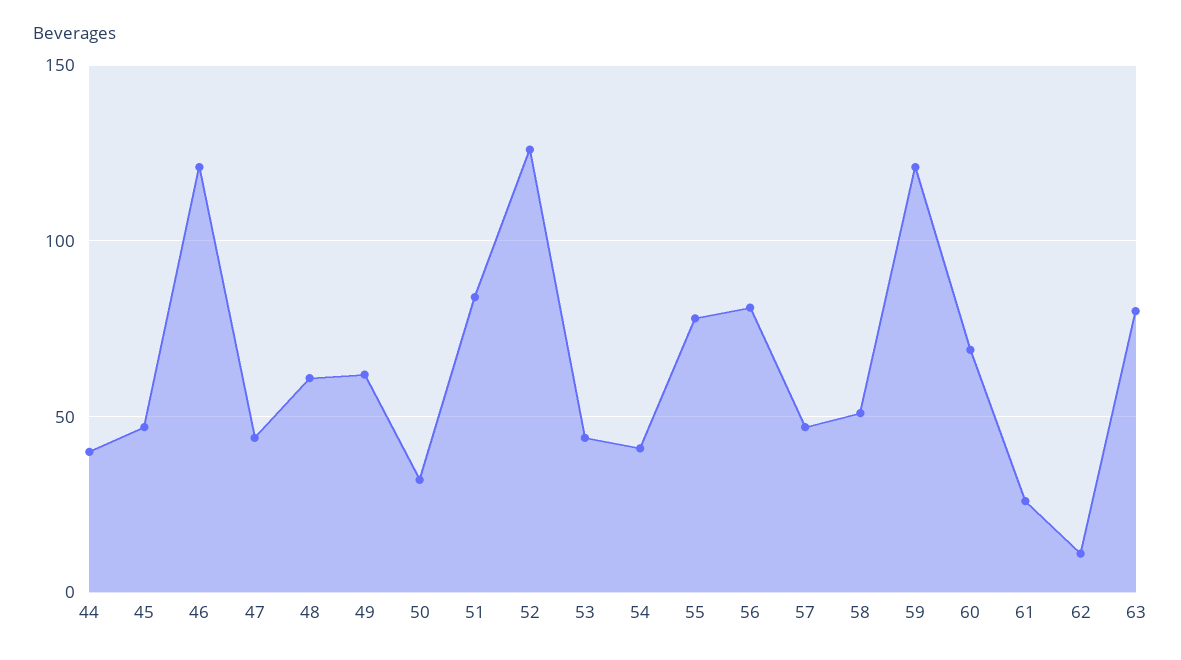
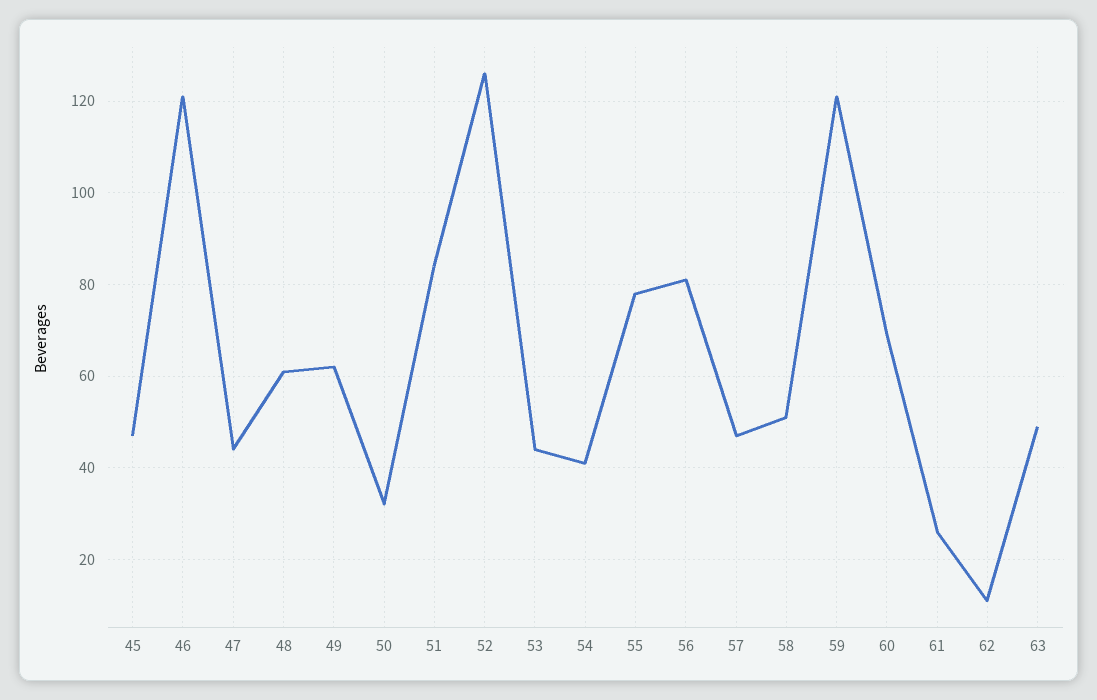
  {
-   "44": 40,
    "45": 45,
    "46": 120,
    "47": 45,
    "48": 60,
    "49": 60,
    "50": 30,
    "51": 85,
    "52": 125,
    "53": 45,
    "54": 40,
    "55": 80,
    "56": 80,
    "57": 45,
    "58": 50,
    "59": 120,
    "60": 70,
    "61": 25,
    "62": 10,
-   "63": 80
+   "63": 50
  }

